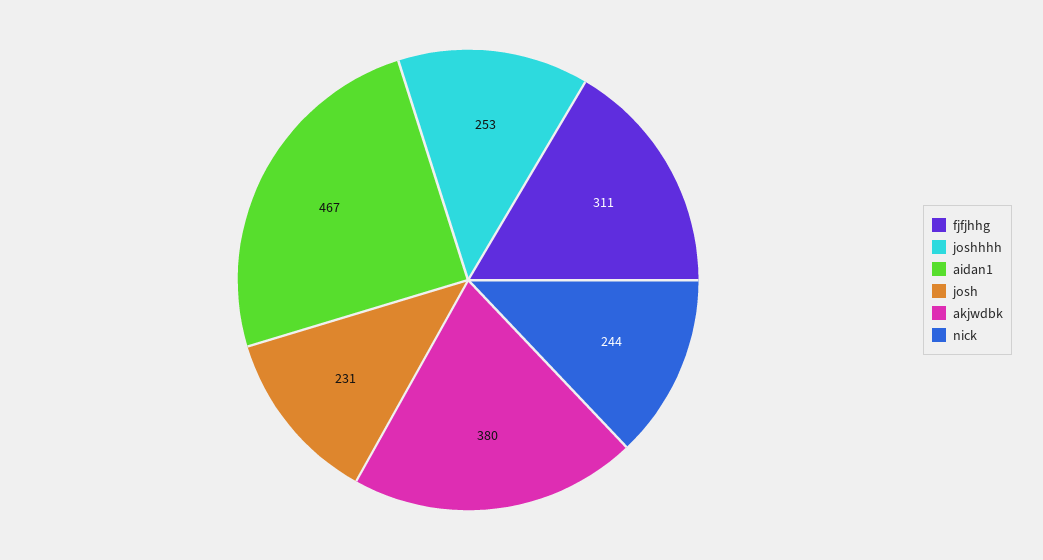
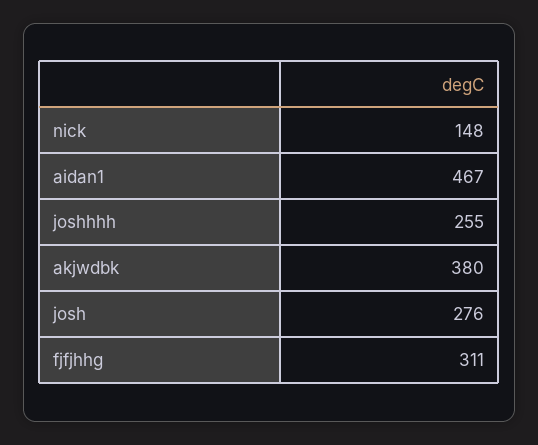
  {
    "fjfjhhg": 311,
-   "joshhhh": 253,
+   "joshhhh": 255,
    "aidan1": 467,
-   "josh": 231,
+   "josh": 276,
    "akjwdbk": 380,
-   "nick": 244
+   "nick": 148
  }

